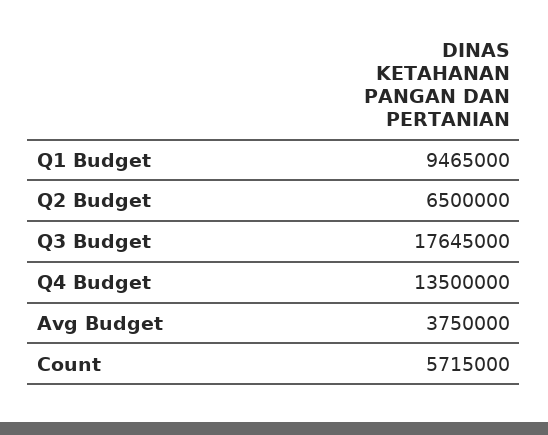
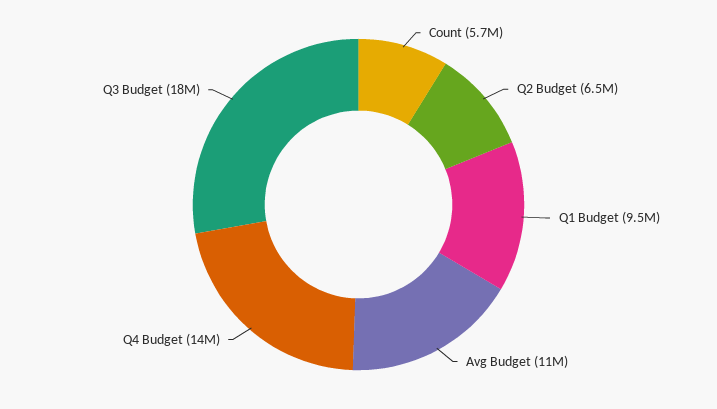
  {
    "Q1 Budget": 9465000,
    "Q2 Budget": 6500000,
    "Q3 Budget": 17645000,
    "Q4 Budget": 13500000,
-   "Avg Budget": 3750000,
+   "Avg Budget": 11000000,
    "Count": 5715000
  }

